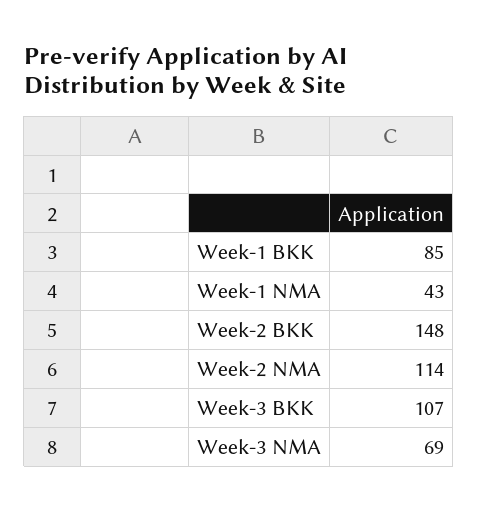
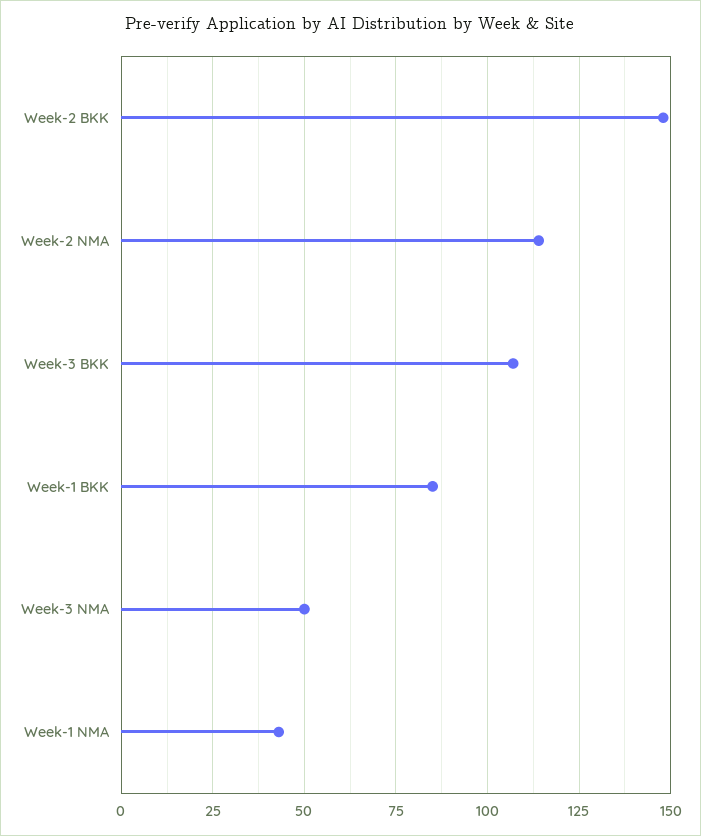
  {
    "Week-1 BKK": 85,
    "Week-1 NMA": 43,
    "Week-2 BKK": 148,
    "Week-2 NMA": 114,
    "Week-3 BKK": 107,
-   "Week-3 NMA": 69
+   "Week-3 NMA": 50
  }

